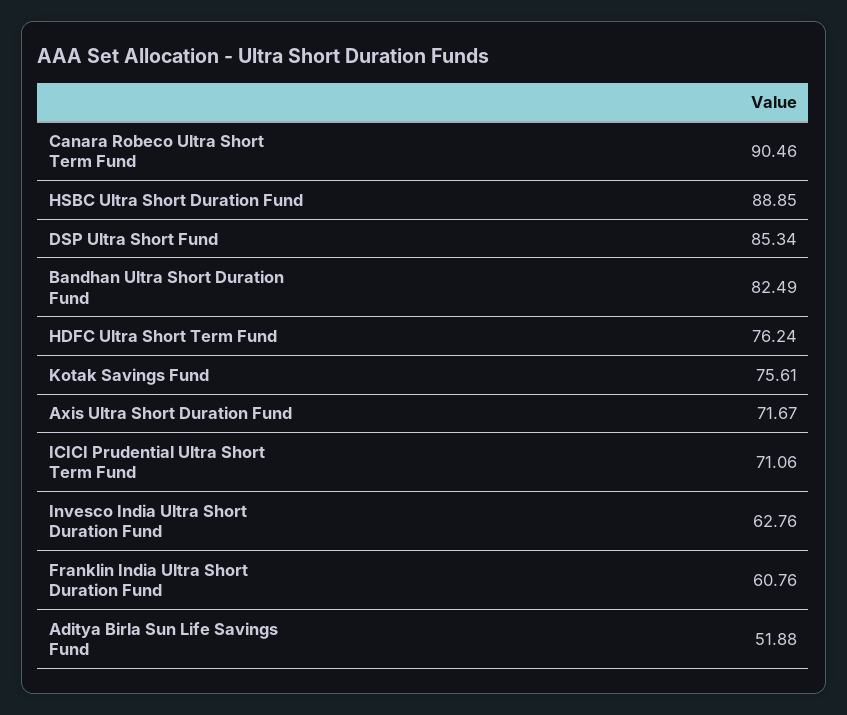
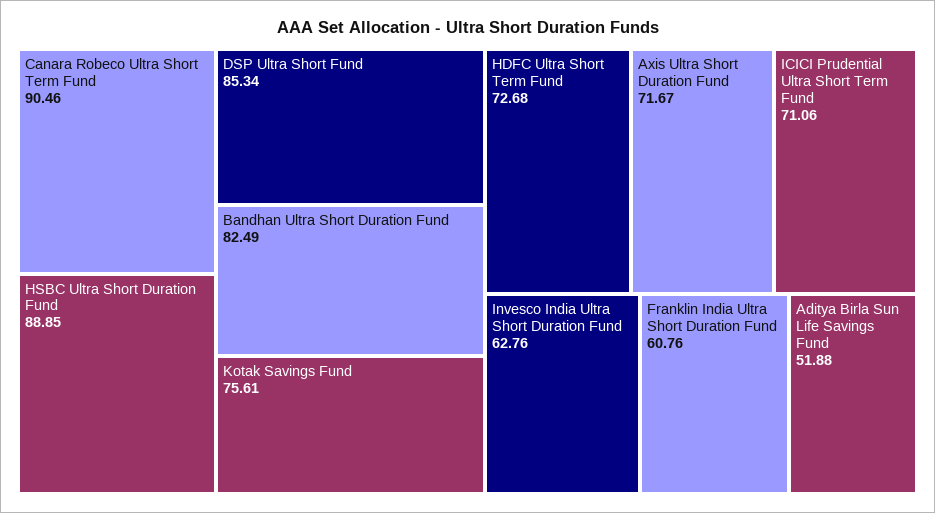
  {
    "Canara Robeco Ultra Short Term Fund": 90.46,
    "HSBC Ultra Short Duration Fund": 88.85,
    "DSP Ultra Short Fund": 85.34,
    "Bandhan Ultra Short Duration Fund": 82.49,
-   "HDFC Ultra Short Term Fund": 76.24,
+   "HDFC Ultra Short Term Fund": 72.68,
    "Kotak Savings Fund": 75.61,
    "Axis Ultra Short Duration Fund": 71.67,
    "ICICI Prudential Ultra Short Term Fund": 71.06,
    "Invesco India Ultra Short Duration Fund": 62.76,
    "Franklin India Ultra Short Duration Fund": 60.76,
    "Aditya Birla Sun Life Savings Fund": 51.88
  }

